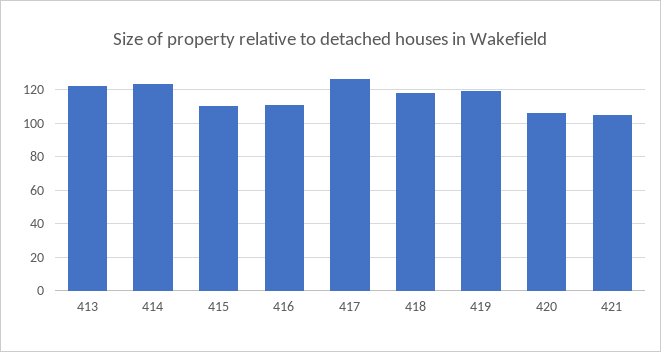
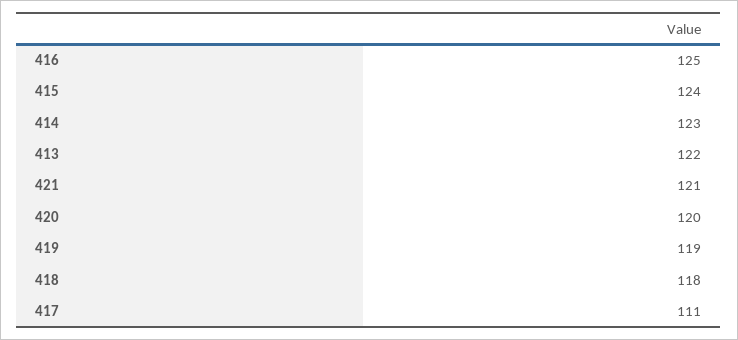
  {
    "413": 122,
    "414": 123,
-   "415": 110,
+   "415": 124,
-   "416": 110,
+   "416": 125,
-   "417": 125,
+   "417": 111,
    "418": 118,
    "419": 119,
-   "420": 105,
+   "420": 120,
-   "421": 105
+   "421": 121
  }

